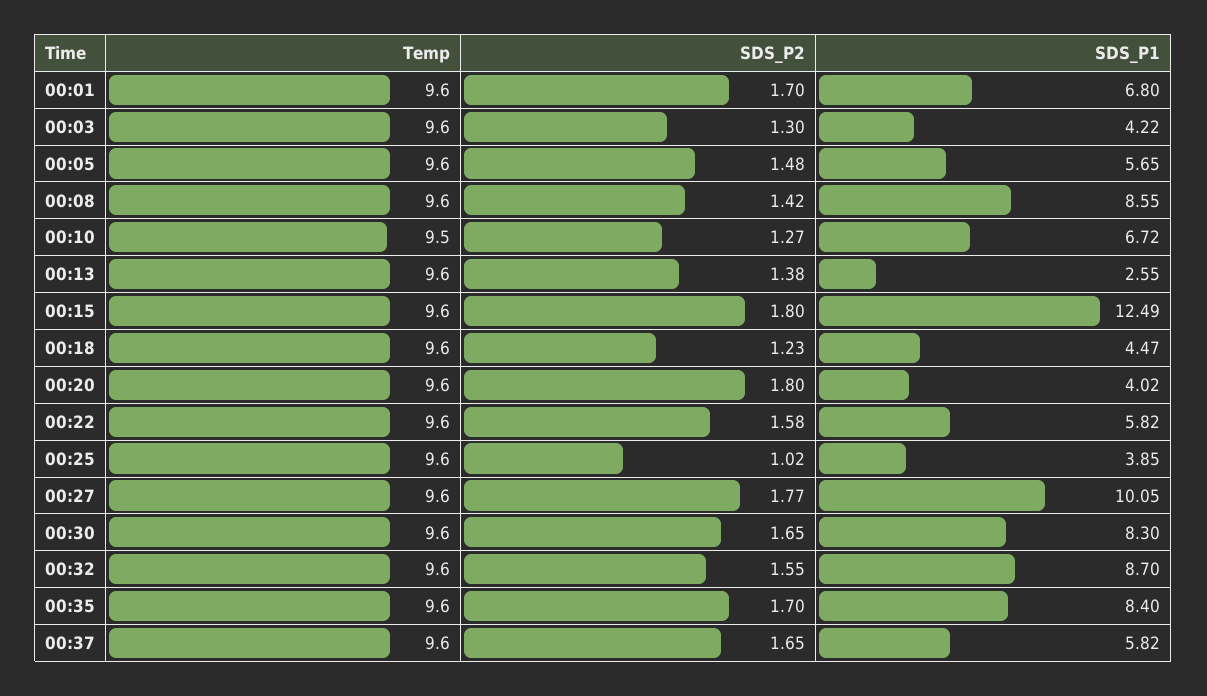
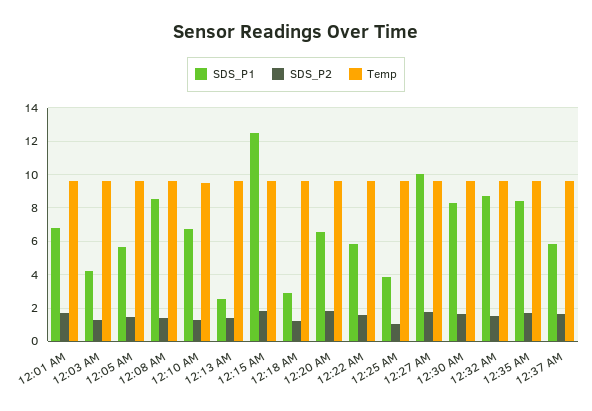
  {
    "Temp": {
      "00:01": 9.6,
      "00:03": 9.6,
      "00:05": 9.6,
      "00:08": 9.6,
      "00:10": 9.5,
      "00:13": 9.6,
      "00:15": 9.6,
      "00:18": 9.6,
      "00:20": 9.6,
      "00:22": 9.6,
      "00:25": 9.6,
      "00:27": 9.6,
      "00:30": 9.6,
      "00:32": 9.6,
      "00:35": 9.6,
      "00:37": 9.6
    },
    "SDS_P2": {
      "00:01": 1.7,
      "00:03": 1.3,
      "00:05": 1.48,
      "00:08": 1.42,
      "00:10": 1.27,
      "00:13": 1.38,
      "00:15": 1.8,
      "00:18": 1.23,
      "00:20": 1.8,
      "00:22": 1.58,
      "00:25": 1.02,
      "00:27": 1.77,
      "00:30": 1.65,
      "00:32": 1.55,
      "00:35": 1.7,
      "00:37": 1.65
    },
    "SDS_P1": {
      "00:01": 6.8,
      "00:03": 4.22,
      "00:05": 5.65,
      "00:08": 8.55,
      "00:10": 6.72,
      "00:13": 2.55,
      "00:15": 12.49,
-     "00:18": 4.47,
+     "00:18": 3,
-     "00:20": 4.02,
+     "00:20": 6.5,
      "00:22": 5.82,
      "00:25": 3.85,
      "00:27": 10.05,
      "00:30": 8.3,
      "00:32": 8.7,
      "00:35": 8.4,
      "00:37": 5.82
    }
  }

